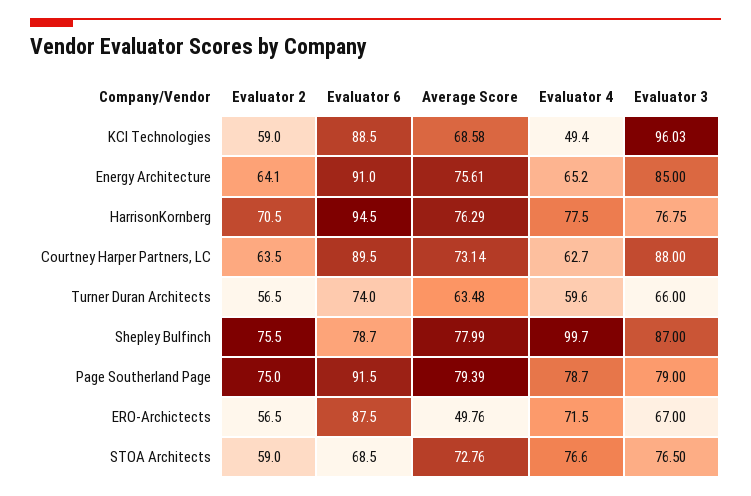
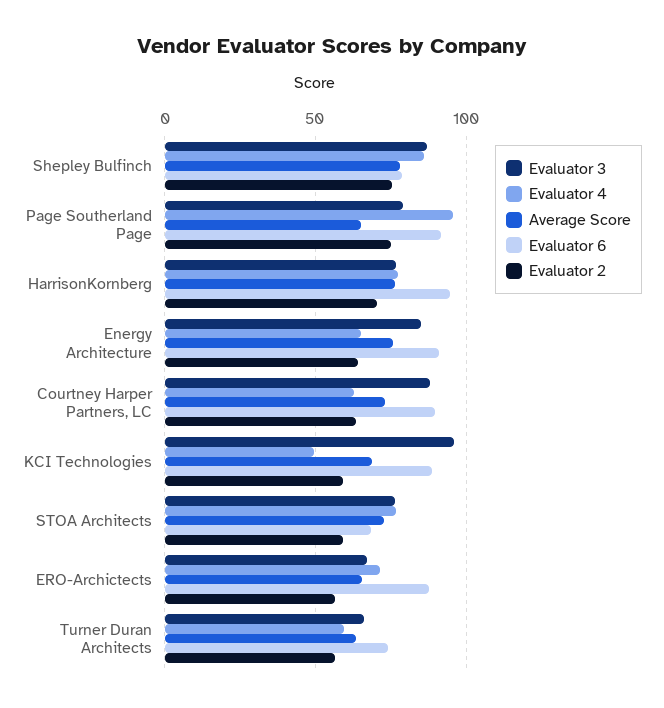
  {
    "Evaluator 2": {
      "KCI Technologies": 59,
      "Energy Architecture": 64.1,
      "HarrisonKornberg": 70.5,
      "Courtney Harper Partners, LC": 63.5,
      "Turner Duran Architects": 56.5,
      "Shepley Bulfinch": 75.5,
      "Page Southerland Page": 75,
      "ERO-Archictects": 56.5,
      "STOA Architects": 59
    },
    "Evaluator 6": {
      "KCI Technologies": 88.5,
      "Energy Architecture": 91,
      "HarrisonKornberg": 94.5,
      "Courtney Harper Partners, LC": 89.5,
      "Turner Duran Architects": 74,
      "Shepley Bulfinch": 78.7,
      "Page Southerland Page": 91.5,
      "ERO-Archictects": 87.5,
      "STOA Architects": 68.5
    },
    "Average Score": {
      "KCI Technologies": 68.58,
      "Energy Architecture": 75.61,
      "HarrisonKornberg": 76.29,
      "Courtney Harper Partners, LC": 73.14,
      "Turner Duran Architects": 63.48,
      "Shepley Bulfinch": 77.99,
-     "Page Southerland Page": 79.39,
+     "Page Southerland Page": 65,
-     "ERO-Archictects": 49.76,
+     "ERO-Archictects": 65,
      "STOA Architects": 72.76
    },
    "Evaluator 4": {
      "KCI Technologies": 49.4,
      "Energy Architecture": 65.2,
      "HarrisonKornberg": 77.5,
      "Courtney Harper Partners, LC": 62.7,
      "Turner Duran Architects": 59.6,
-     "Shepley Bulfinch": 99.7,
+     "Shepley Bulfinch": 85,
-     "Page Southerland Page": 78.7,
+     "Page Southerland Page": 95,
      "ERO-Archictects": 71.5,
      "STOA Architects": 76.6
    },
    "Evaluator 3": {
      "KCI Technologies": 96.03,
      "Energy Architecture": 85,
      "HarrisonKornberg": 76.75,
      "Courtney Harper Partners, LC": 88,
      "Turner Duran Architects": 66,
      "Shepley Bulfinch": 87,
      "Page Southerland Page": 79,
      "ERO-Archictects": 67,
      "STOA Architects": 76.5
    }
  }

